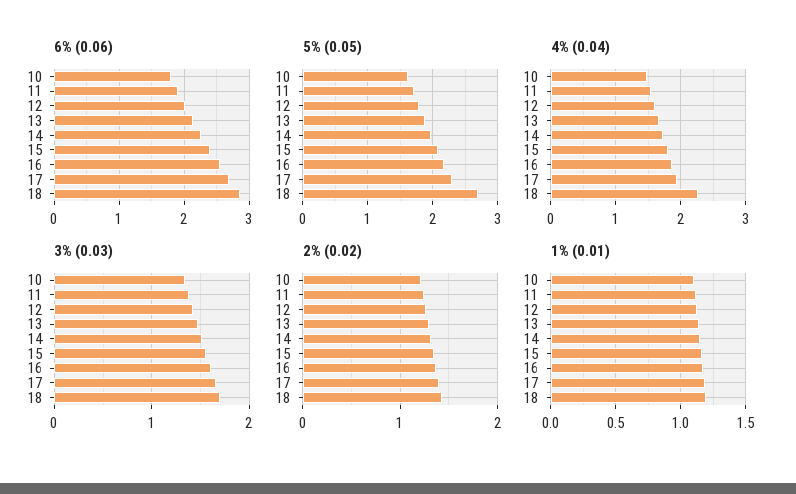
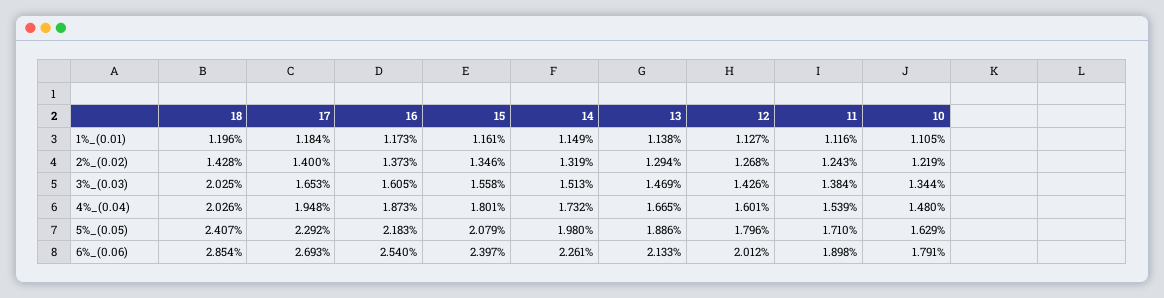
  {
    "6% (0.06)": {
      "10": 1.791,
      "11": 1.898,
      "12": 2.012,
      "13": 2.133,
      "14": 2.261,
      "15": 2.397,
      "16": 2.54,
      "17": 2.693,
      "18": 2.854
    },
    "5% (0.05)": {
      "10": 1.629,
      "11": 1.71,
      "12": 1.796,
      "13": 1.886,
      "14": 1.98,
      "15": 2.079,
      "16": 2.183,
      "17": 2.292,
-     "18": 2.7
+     "18": 2.407
    },
    "4% (0.04)": {
      "10": 1.48,
      "11": 1.539,
      "12": 1.601,
      "13": 1.665,
      "14": 1.732,
      "15": 1.801,
      "16": 1.873,
      "17": 1.948,
-     "18": 2.3
+     "18": 2.026
    },
    "3% (0.03)": {
      "10": 1.344,
      "11": 1.384,
      "12": 1.426,
      "13": 1.469,
      "14": 1.513,
      "15": 1.558,
      "16": 1.605,
      "17": 1.653,
-     "18": 1.7
+     "18": 2.025
    },
    "2% (0.02)": {
      "10": 1.219,
      "11": 1.243,
      "12": 1.268,
      "13": 1.294,
      "14": 1.319,
      "15": 1.346,
      "16": 1.373,
      "17": 1.4,
      "18": 1.428
    },
    "1% (0.01)": {
      "10": 1.105,
      "11": 1.116,
      "12": 1.127,
      "13": 1.138,
      "14": 1.149,
      "15": 1.161,
      "16": 1.173,
      "17": 1.184,
      "18": 1.196
    }
  }

